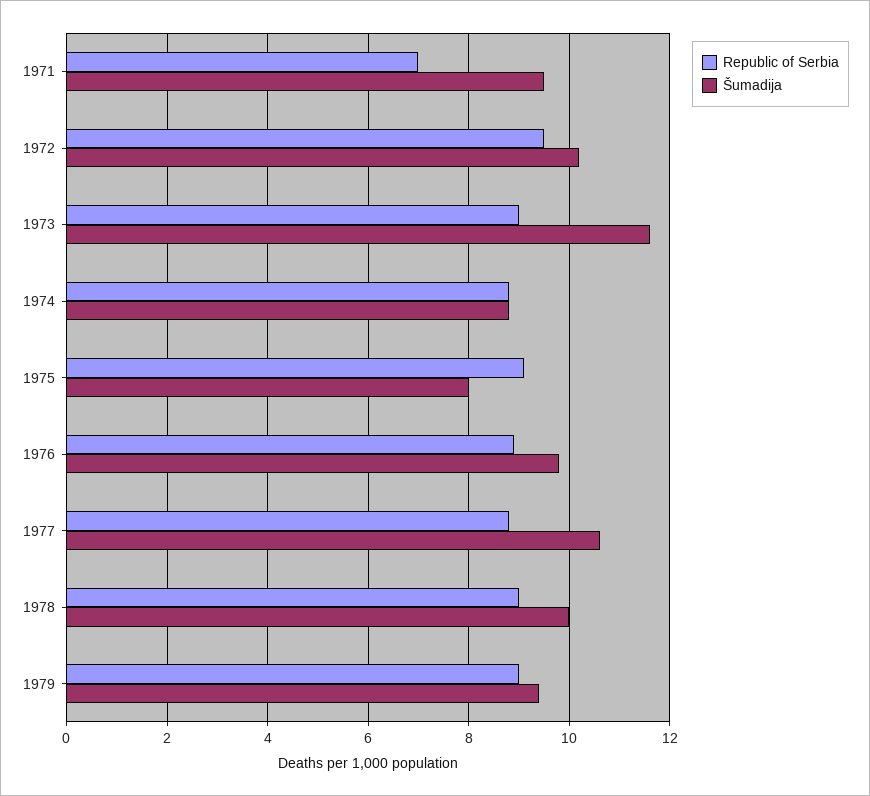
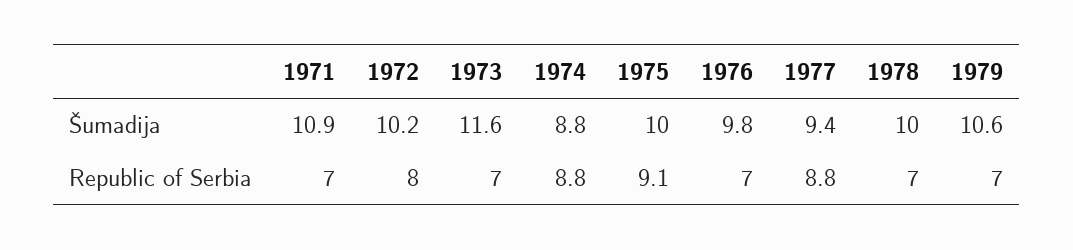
  {
    "Republic of Serbia": {
      "1971": 7,
-     "1972": 9.5,
+     "1972": 8,
-     "1973": 9,
+     "1973": 7,
      "1974": 8.8,
      "1975": 9.1,
-     "1976": 9,
+     "1976": 7,
      "1977": 8.8,
-     "1978": 9,
+     "1978": 7,
-     "1979": 9
+     "1979": 7
    },
    "Šumadija": {
-     "1971": 9.5,
+     "1971": 10.9,
      "1972": 10.2,
      "1973": 11.6,
      "1974": 8.8,
-     "1975": 8,
+     "1975": 10,
      "1976": 9.8,
-     "1977": 10.5,
+     "1977": 9.4,
      "1978": 10,
-     "1979": 9.5
+     "1979": 10.6
    }
  }

